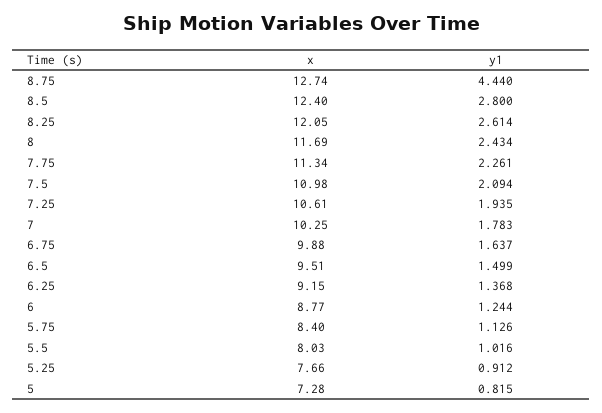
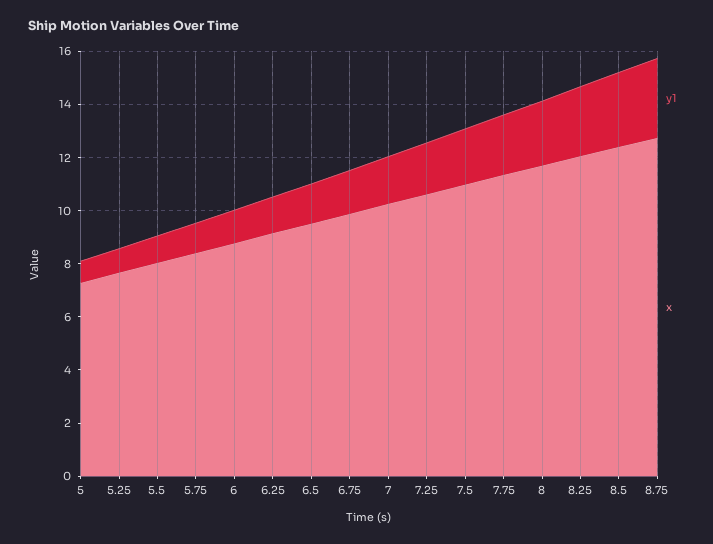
  {
    "x": {
      "8.75": 12.74,
      "8.5": 12.4,
      "8.25": 12.05,
      "8": 11.69,
      "7.75": 11.34,
      "7.5": 10.98,
      "7.25": 10.61,
      "7": 10.25,
      "6.75": 9.88,
      "6.5": 9.51,
      "6.25": 9.15,
      "6": 8.77,
      "5.75": 8.4,
      "5.5": 8.03,
      "5.25": 7.66,
      "5": 7.28
    },
    "y1": {
-     "8.75": 4.44,
+     "8.75": 3,
      "8.5": 2.8,
      "8.25": 2.614,
      "8": 2.434,
      "7.75": 2.261,
      "7.5": 2.094,
      "7.25": 1.935,
      "7": 1.783,
      "6.75": 1.637,
      "6.5": 1.499,
      "6.25": 1.368,
      "6": 1.244,
      "5.75": 1.126,
      "5.5": 1.016,
      "5.25": 0.912,
      "5": 0.815
    }
  }

